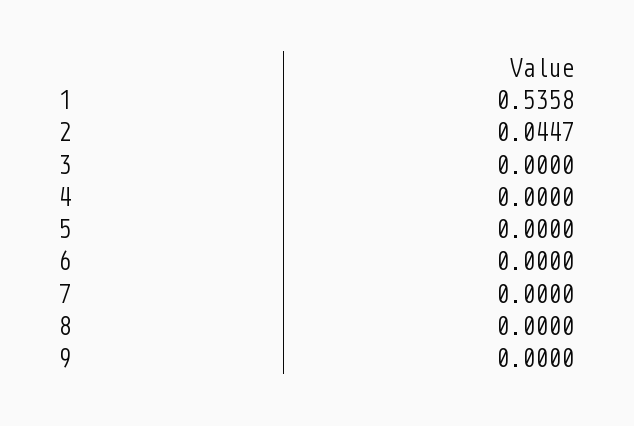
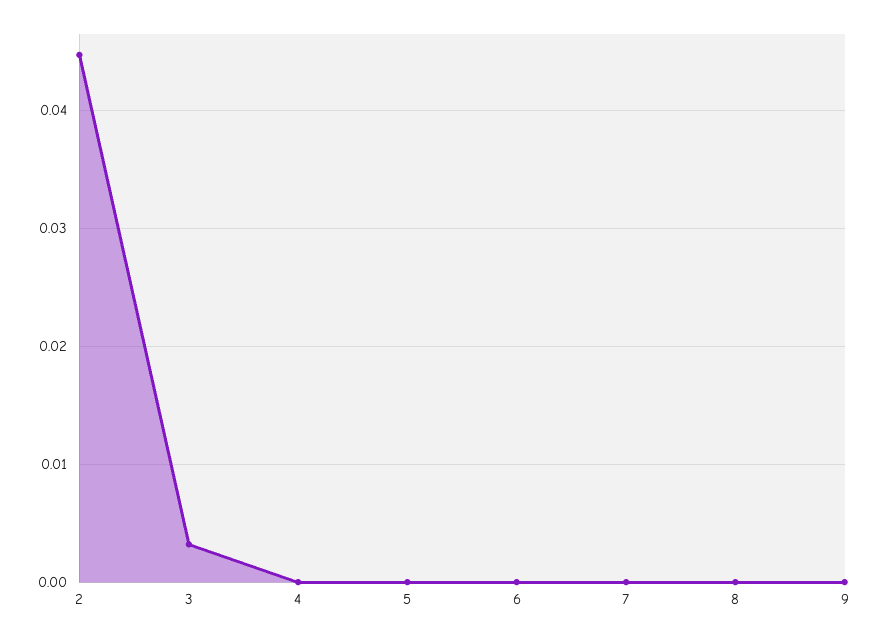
  {
-   "1": 0.5358,
    "2": 0.0447,
-   "3": 0,
+   "3": 0.003,
    "4": 0,
    "5": 0,
    "6": 0,
    "7": 0,
    "8": 0,
    "9": 0
  }

